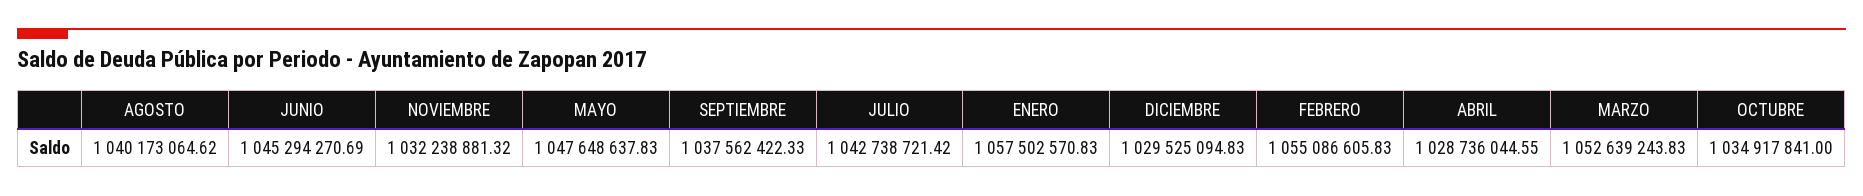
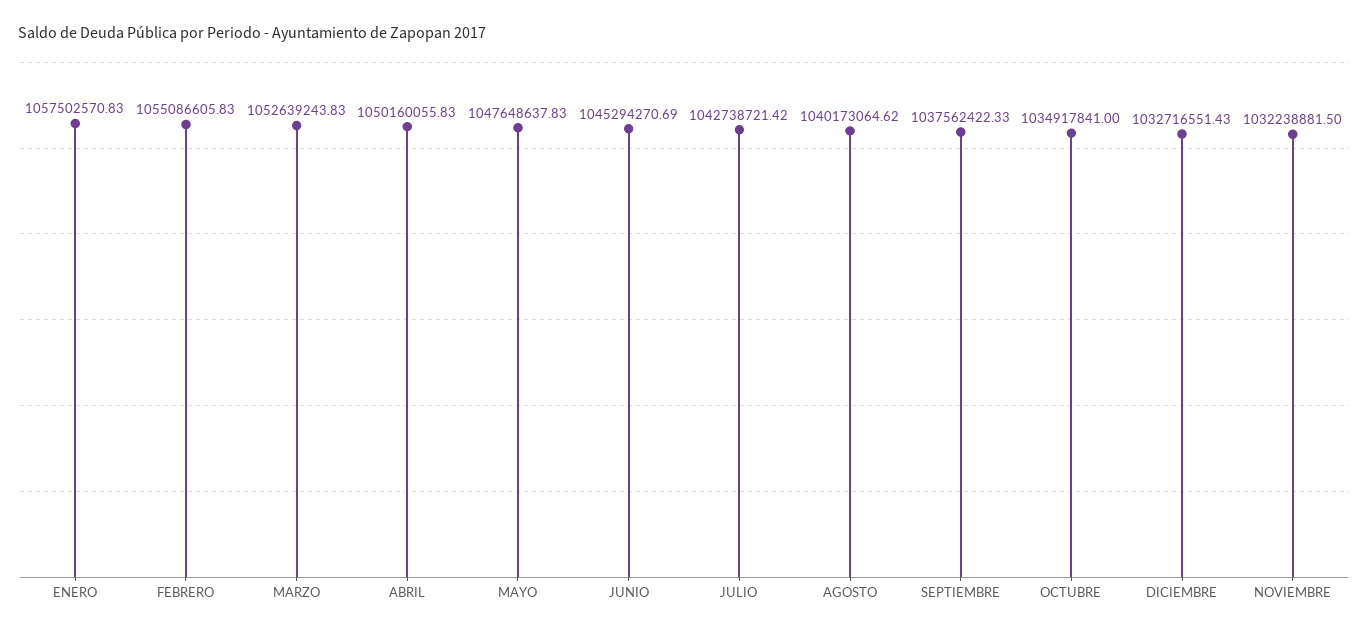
  {
    "AGOSTO": 1040173064.62,
    "JUNIO": 1045294270.69,
-   "NOVIEMBRE": 1032238881.32,
+   "NOVIEMBRE": 1032238881.5,
    "MAYO": 1047648637.83,
    "SEPTIEMBRE": 1037562422.33,
    "JULIO": 1042738721.42,
    "ENERO": 1057502570.83,
-   "DICIEMBRE": 1029525094.83,
+   "DICIEMBRE": 1032716551.43,
    "FEBRERO": 1055086605.83,
-   "ABRIL": 1028736044.55,
+   "ABRIL": 1050160055.83,
    "MARZO": 1052639243.83,
    "OCTUBRE": 1034917841
  }

